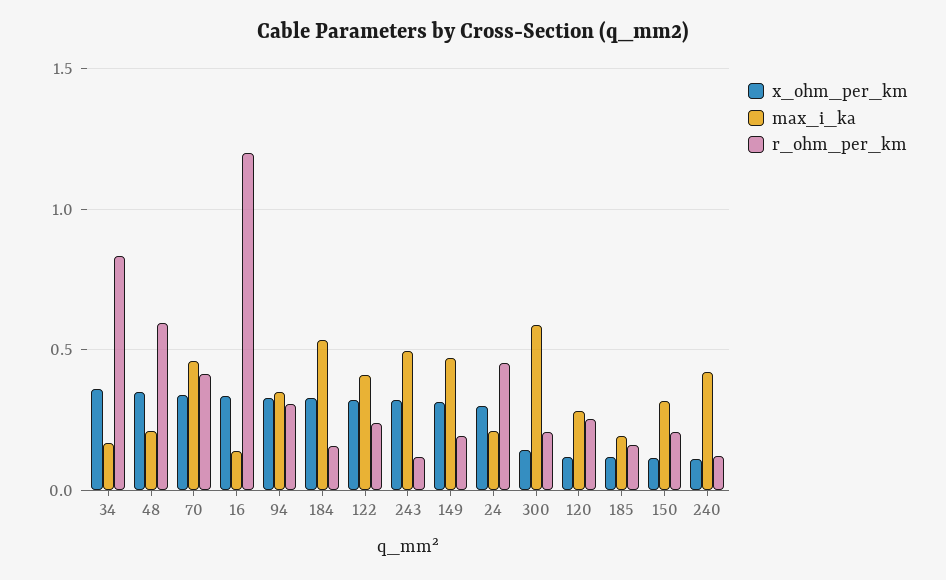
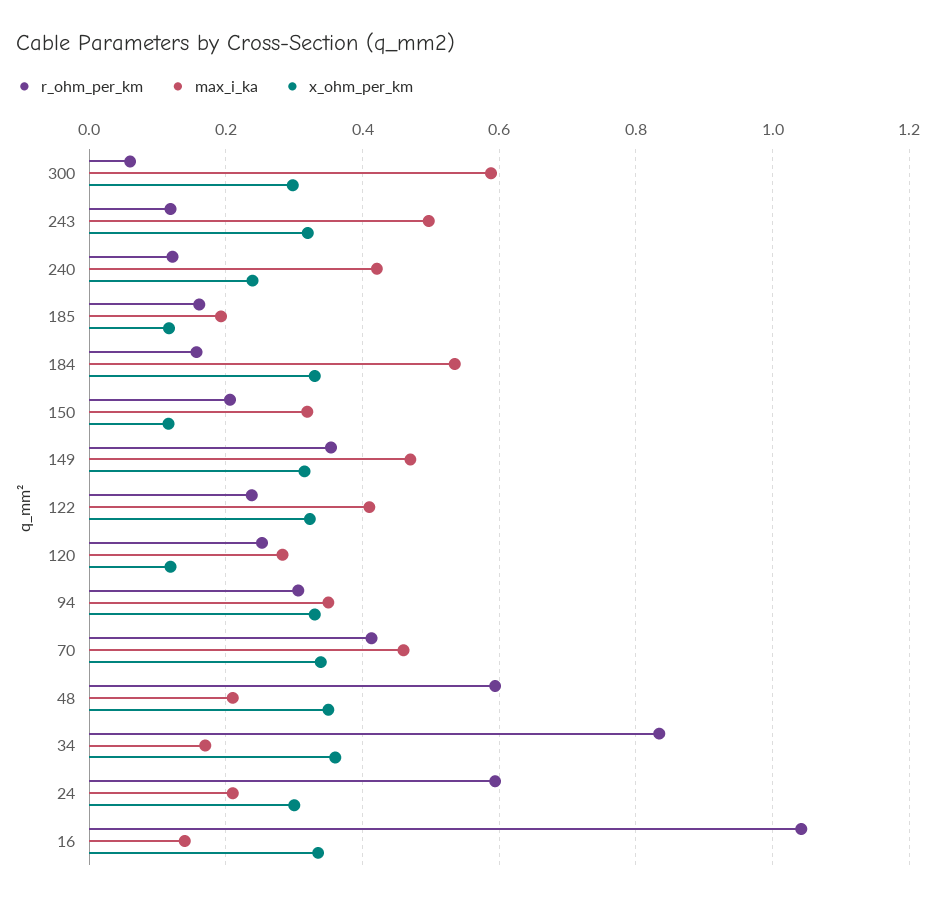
  {
    "x_ohm_per_km": {
      "34": 0.36,
      "48": 0.36,
      "70": 0.34,
      "16": 0.34,
      "94": 0.34,
      "184": 0.34,
      "122": 0.32,
      "243": 0.32,
      "149": 0.32,
      "24": 0.3,
-     "300": 0.15,
+     "300": 0.3,
      "120": 0.12,
      "185": 0.12,
      "150": 0.12,
-     "240": 0.1
+     "240": 0.24
    },
    "max_i_ka": {
      "34": 0.18,
      "48": 0.22,
      "70": 0.46,
      "16": 0.14,
      "94": 0.36,
      "184": 0.54,
      "122": 0.42,
      "243": 0.5,
      "149": 0.48,
      "24": 0.22,
      "300": 0.58,
      "120": 0.28,
      "185": 0.2,
      "150": 0.32,
      "240": 0.42
    },
    "r_ohm_per_km": {
      "34": 0.84,
      "48": 0.6,
      "70": 0.42,
-     "16": 1.2,
+     "16": 1.04,
      "94": 0.3,
      "184": 0.16,
      "122": 0.24,
      "243": 0.12,
-     "149": 0.2,
+     "149": 0.36,
-     "24": 0.45,
+     "24": 0.6,
-     "300": 0.2,
+     "300": 0.06,
      "120": 0.26,
      "185": 0.16,
      "150": 0.2,
      "240": 0.12
    }
  }

